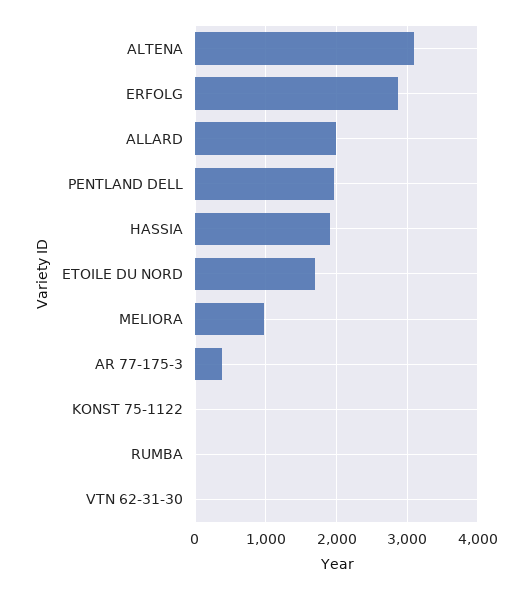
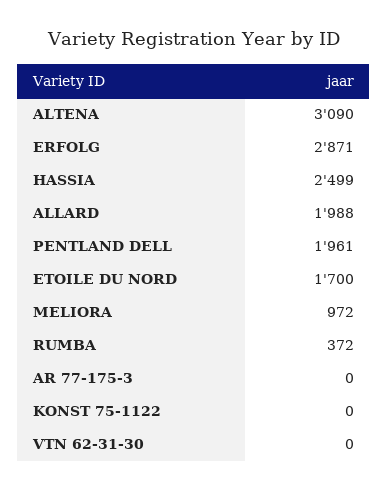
  {
    "ALTENA": 3090,
    "ERFOLG": 2871,
    "ALLARD": 1988,
    "PENTLAND DELL": 1961,
-   "HASSIA": 1900,
+   "HASSIA": 2499,
    "ETOILE DU NORD": 1700,
    "MELIORA": 972,
-   "AR 77-175-3": 400,
+   "AR 77-175-3": 0,
    "KONST 75-1122": 0,
-   "RUMBA": 0,
+   "RUMBA": 372,
    "VTN 62-31-30": 0
  }

